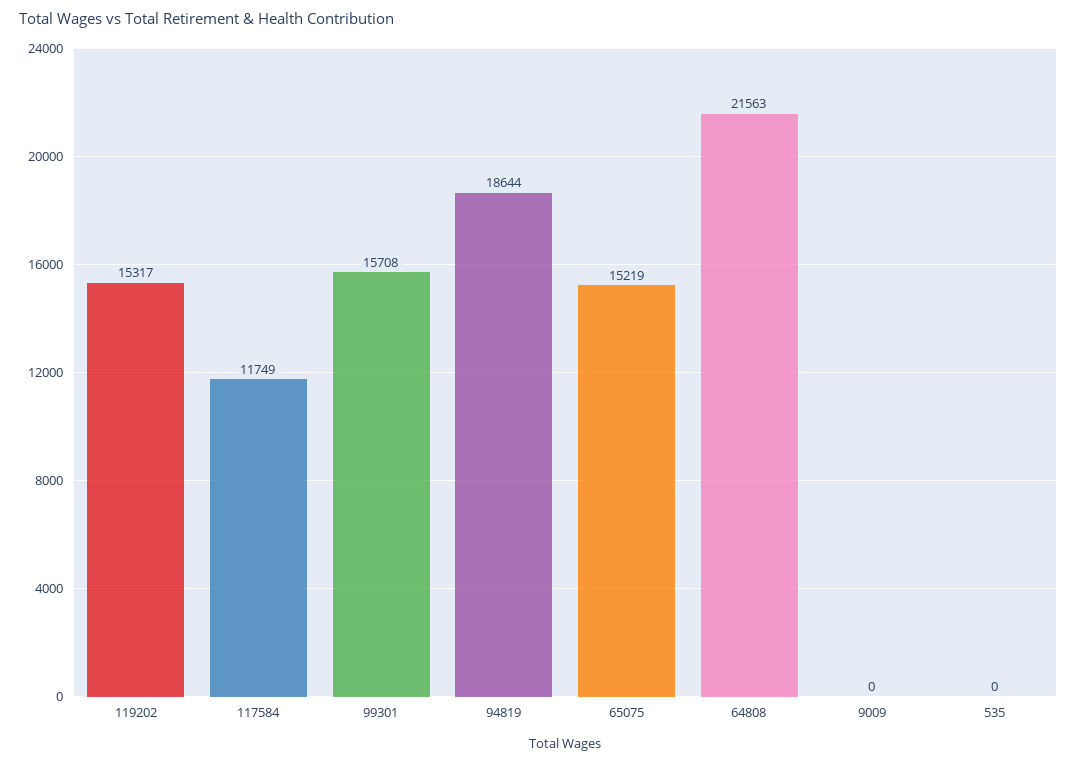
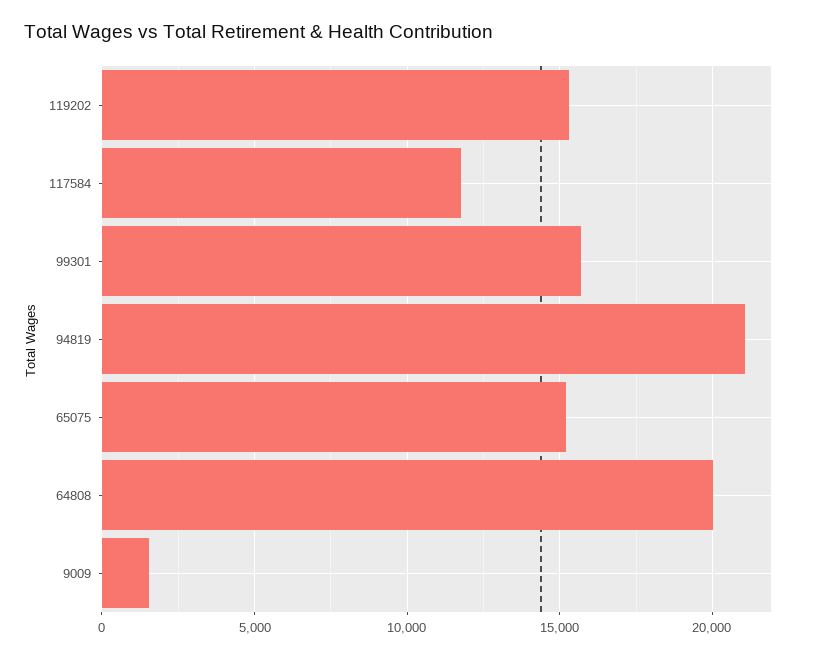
  {
    "119202": 15317,
    "117584": 11749,
    "99301": 15708,
-   "94819": 18644,
+   "94819": 21000,
    "65075": 15219,
-   "64808": 21563,
+   "64808": 20000,
-   "9009": 0,
+   "9009": 1500
-   "535": 0
  }

